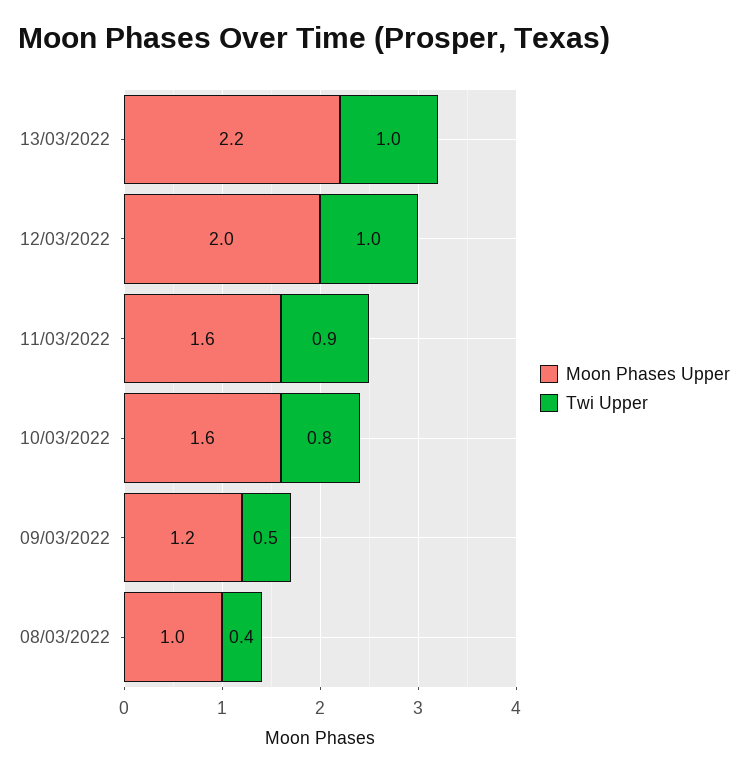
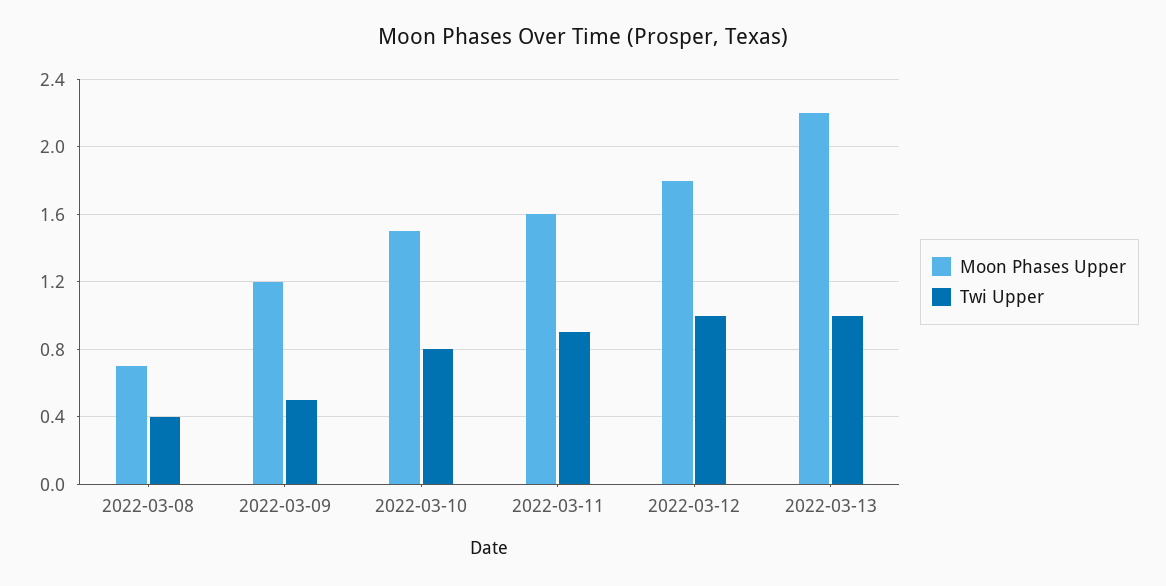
  {
    "Moon Phases Upper": {
      "13/03/2022": 2.2,
-     "12/03/2022": 2,
+     "12/03/2022": 1.8,
      "11/03/2022": 1.6,
-     "10/03/2022": 1.6,
+     "10/03/2022": 1.5,
      "09/03/2022": 1.2,
-     "08/03/2022": 1
+     "08/03/2022": 0.7
    },
    "Twi Upper": {
      "13/03/2022": 1,
      "12/03/2022": 1,
      "11/03/2022": 0.9,
      "10/03/2022": 0.8,
      "09/03/2022": 0.5,
      "08/03/2022": 0.4
    }
  }

